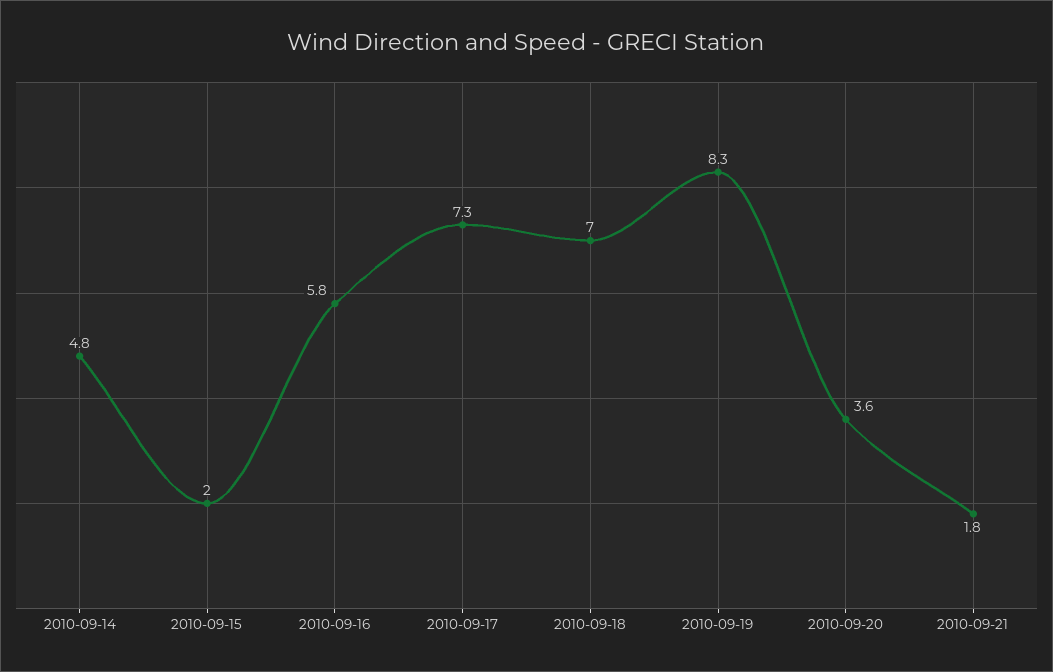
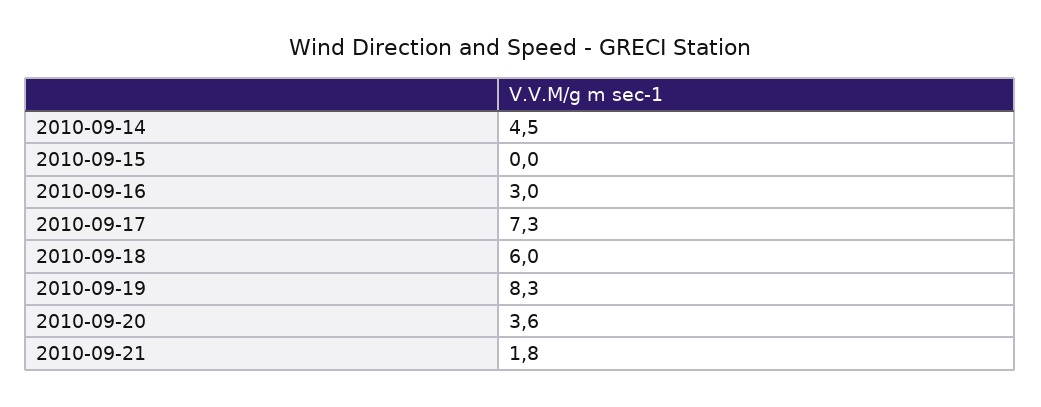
  {
-   "2010-09-14": 4.8,
+   "2010-09-14": 4.5,
-   "2010-09-15": 2,
+   "2010-09-15": 0,
-   "2010-09-16": 5.8,
+   "2010-09-16": 3,
    "2010-09-17": 7.3,
-   "2010-09-18": 7,
+   "2010-09-18": 6,
    "2010-09-19": 8.3,
    "2010-09-20": 3.6,
    "2010-09-21": 1.8
  }

